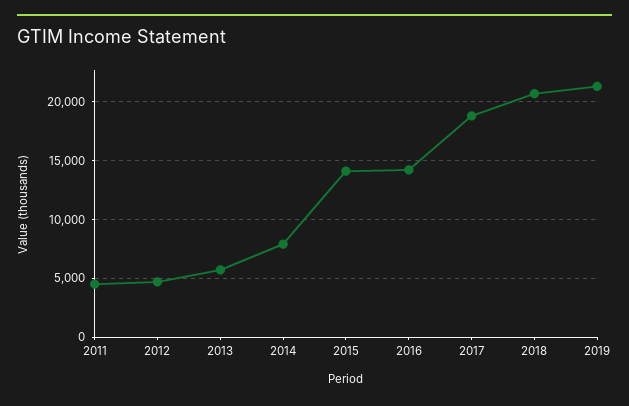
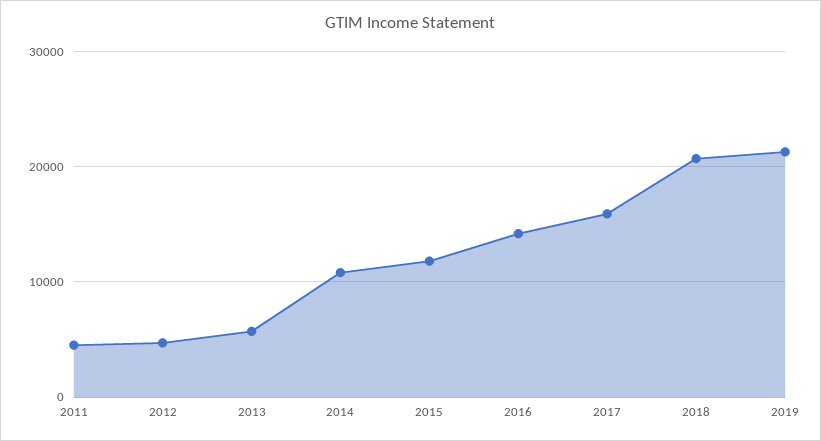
  {
    "2011": 5000,
    "2012": 5000,
    "2013": 6000,
-   "2014": 8000,
+   "2014": 11000,
-   "2015": 14000,
+   "2015": 12000,
    "2016": 14000,
-   "2017": 19000,
+   "2017": 16000,
    "2018": 21000,
    "2019": 21000
  }

